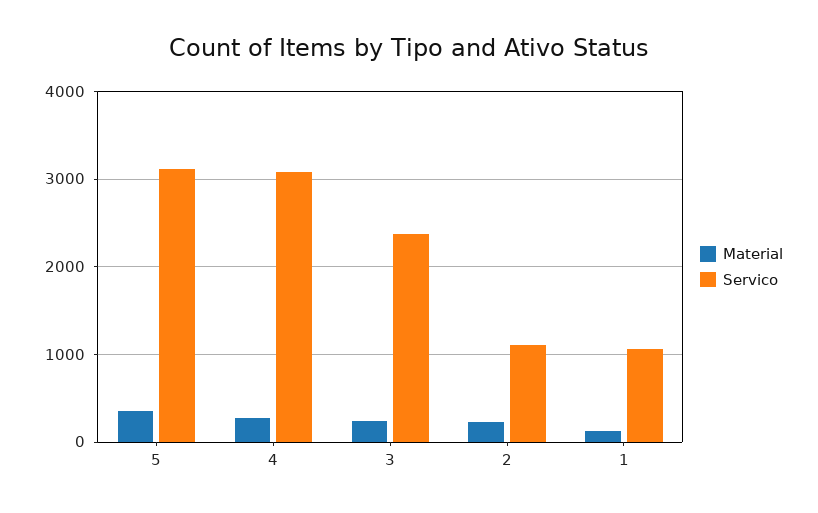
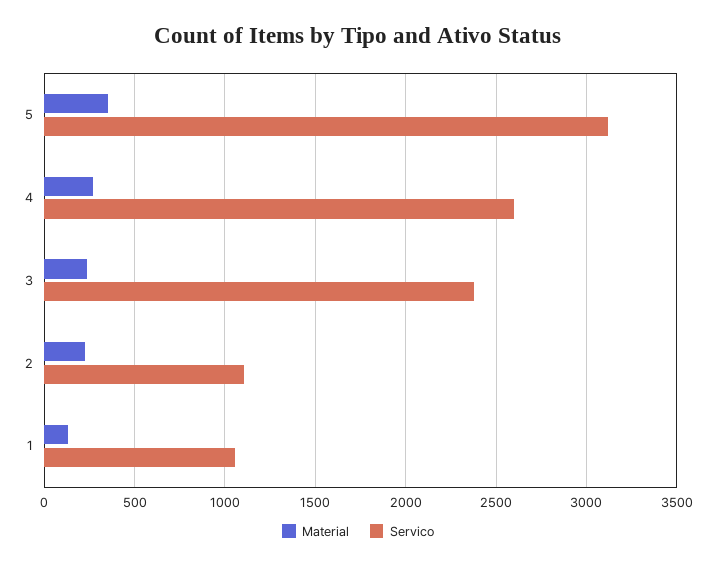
  {
    "Material": {
      "5": 350,
      "4": 250,
      "3": 250,
      "2": 250,
      "1": 150
    },
    "Servico": {
      "5": 3100,
-     "4": 3100,
+     "4": 2600,
      "3": 2400,
      "2": 1100,
      "1": 1050
    }
  }

